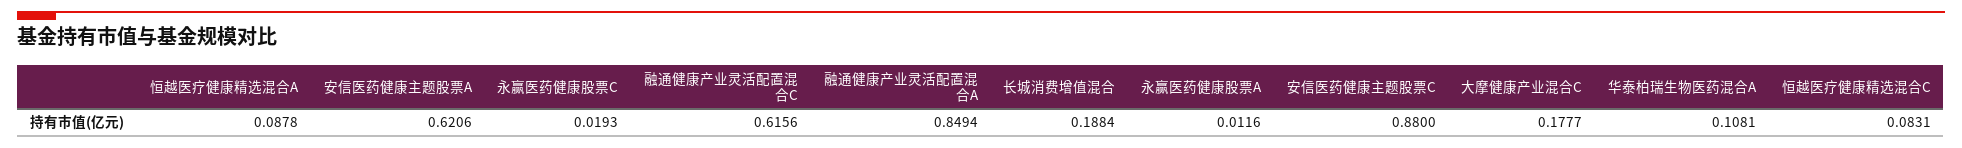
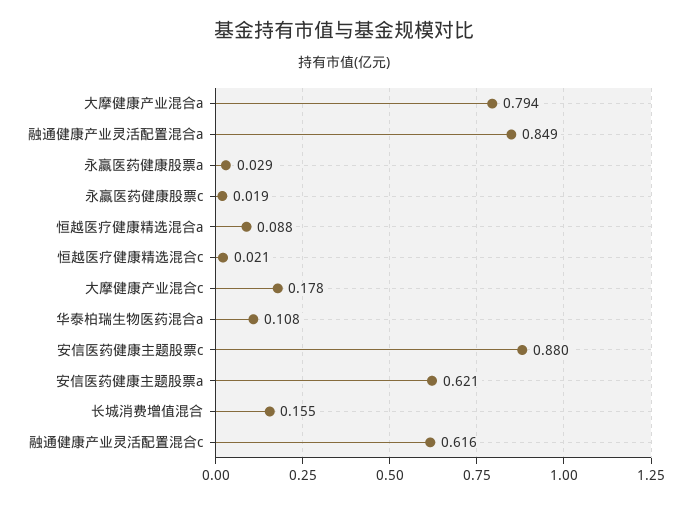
  {
    "恒越医疗健康精选混合A": 0.0878,
    "安信医药健康主题股票A": 0.6206,
    "永赢医药健康股票C": 0.0193,
    "融通健康产业灵活配置混合C": 0.6156,
    "融通健康产业灵活配置混合A": 0.8494,
-   "长城消费增值混合": 0.1884,
+   "长城消费增值混合": 0.155,
-   "永赢医药健康股票A": 0.0116,
+   "永赢医药健康股票A": 0.029,
    "安信医药健康主题股票C": 0.88,
    "大摩健康产业混合C": 0.1777,
    "华泰柏瑞生物医药混合A": 0.1081,
-   "恒越医疗健康精选混合C": 0.0831
+   "恒越医疗健康精选混合C": 0.021,
+   "大摩健康产业混合a": 0.794
  }

